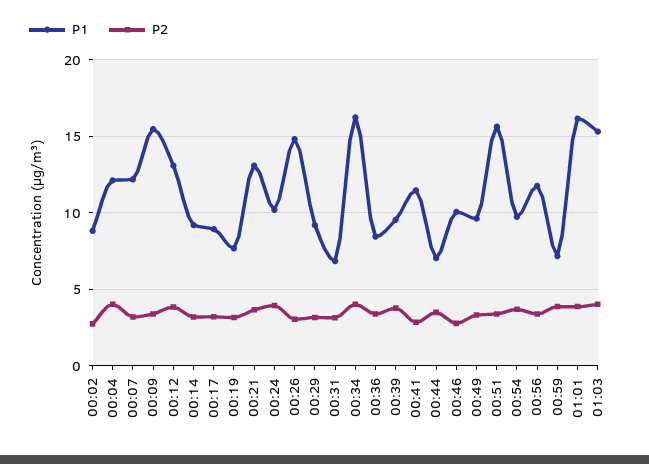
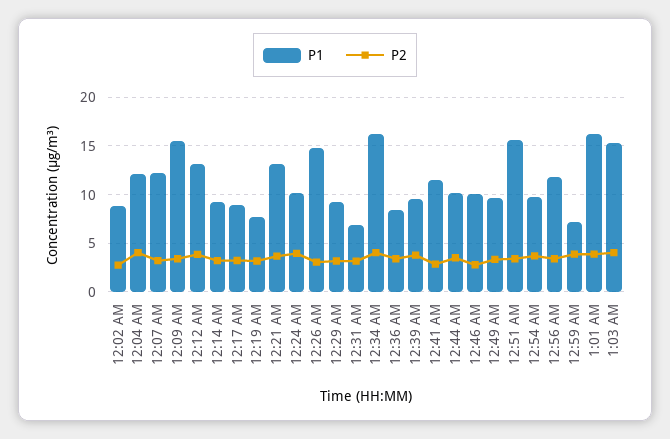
  {
    "P1": {
      "00:02": 9,
      "00:04": 12,
      "00:07": 12,
      "00:09": 15.5,
      "00:12": 13,
      "00:14": 9,
      "00:17": 9,
      "00:19": 7.5,
      "00:21": 13,
      "00:24": 10,
      "00:26": 15,
      "00:29": 9,
      "00:31": 7,
      "00:34": 16.5,
      "00:36": 8.5,
      "00:39": 9.5,
      "00:41": 11.5,
-     "00:44": 7,
+     "00:44": 10,
      "00:46": 10,
      "00:49": 9.5,
      "00:51": 15.5,
      "00:54": 10,
      "00:56": 12,
      "00:59": 7,
      "01:01": 16,
      "01:03": 15.5
    },
    "P2": {
      "00:02": 3,
      "00:04": 4,
      "00:07": 3,
      "00:09": 3.5,
      "00:12": 4,
      "00:14": 3,
      "00:17": 3,
      "00:19": 3,
      "00:21": 3.5,
      "00:24": 4,
      "00:26": 3,
      "00:29": 3,
      "00:31": 3,
      "00:34": 4,
      "00:36": 3.5,
      "00:39": 4,
      "00:41": 3,
      "00:44": 3.5,
      "00:46": 3,
      "00:49": 3.5,
      "00:51": 3.5,
      "00:54": 3.5,
      "00:56": 3.5,
      "00:59": 4,
      "01:01": 4,
      "01:03": 4
    }
  }

